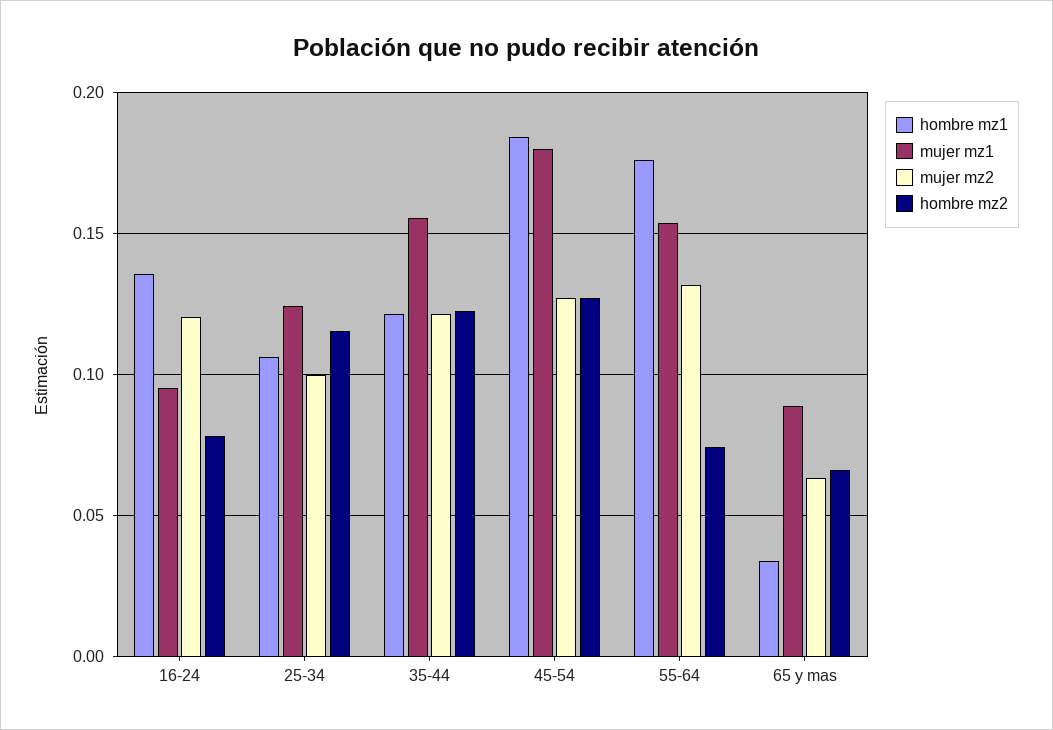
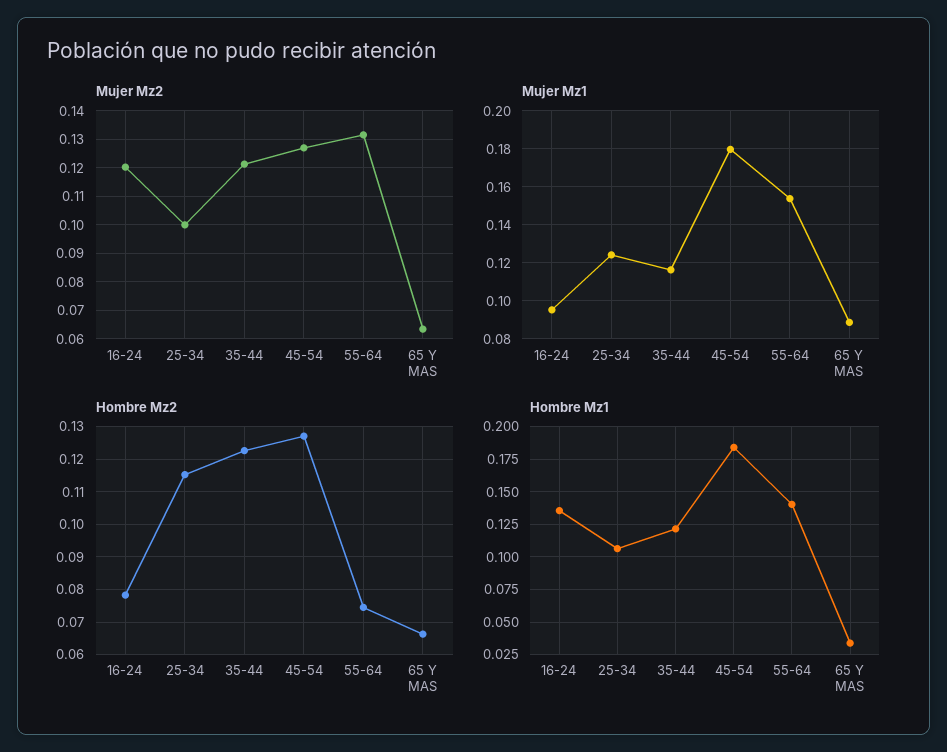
  {
    "hombre mz1": {
      "16-24": 0.135,
      "25-34": 0.105,
      "35-44": 0.12,
      "45-54": 0.185,
-     "55-64": 0.175,
+     "55-64": 0.14,
      "65 y mas": 0.035
    },
    "mujer mz1": {
      "16-24": 0.095,
      "25-34": 0.125,
-     "35-44": 0.155,
+     "35-44": 0.115,
      "45-54": 0.18,
      "55-64": 0.155,
      "65 y mas": 0.09
    },
    "mujer mz2": {
      "16-24": 0.12,
      "25-34": 0.1,
      "35-44": 0.1225,
      "45-54": 0.1275,
      "55-64": 0.1325,
      "65 y mas": 0.0625
    },
    "hombre mz2": {
      "16-24": 0.078,
      "25-34": 0.116,
      "35-44": 0.122,
      "45-54": 0.128,
      "55-64": 0.074,
      "65 y mas": 0.066
    }
  }

